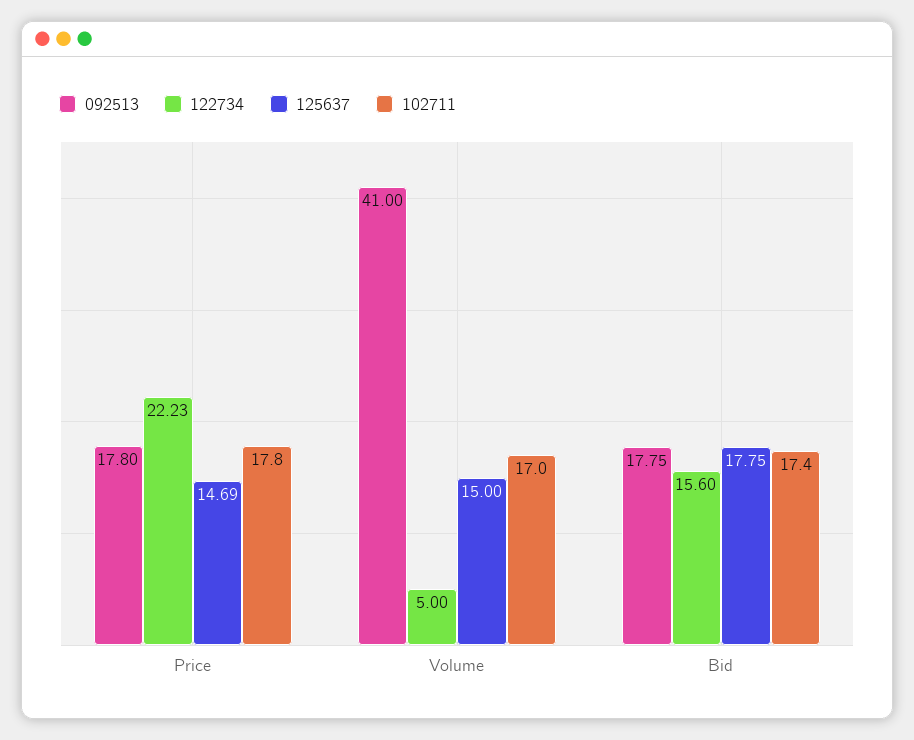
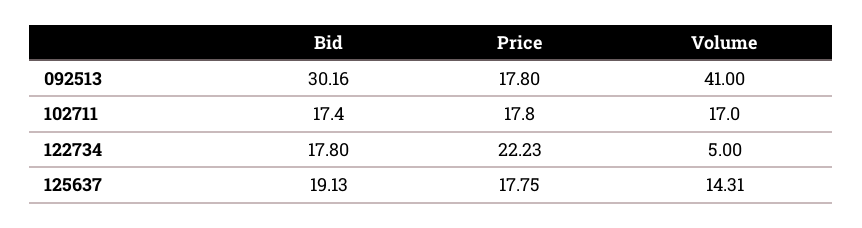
  {
    "092513": {
      "Price": 17.8,
      "Volume": 41,
-     "Bid": 17.75
+     "Bid": 30.16
    },
    "122734": {
      "Price": 22.23,
      "Volume": 5,
-     "Bid": 15.6
+     "Bid": 17.8
    },
    "125637": {
-     "Price": 14.69,
+     "Price": 17.75,
-     "Volume": 15,
+     "Volume": 14.31,
-     "Bid": 17.75
+     "Bid": 19.13
    },
    "102711": {
      "Price": 17.8,
      "Volume": 17,
      "Bid": 17.4
    }
  }

